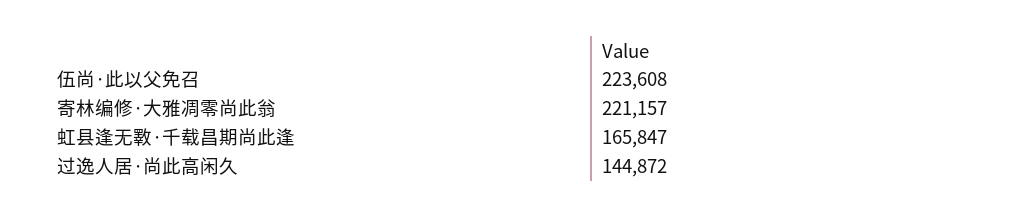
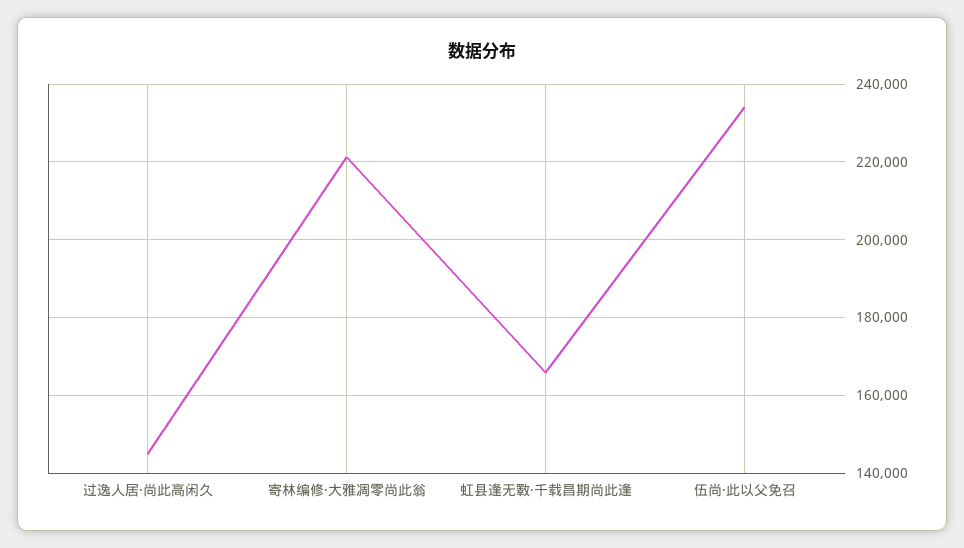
  {
-   "伍尚·此以父免召": 223608,
+   "伍尚·此以父免召": 234000,
    "寄林编修·大雅凋零尚此翁": 221157,
    "虹县逢无斁·千载昌期尚此逢": 165847,
    "过逸人居·尚此高闲久": 144872
  }

